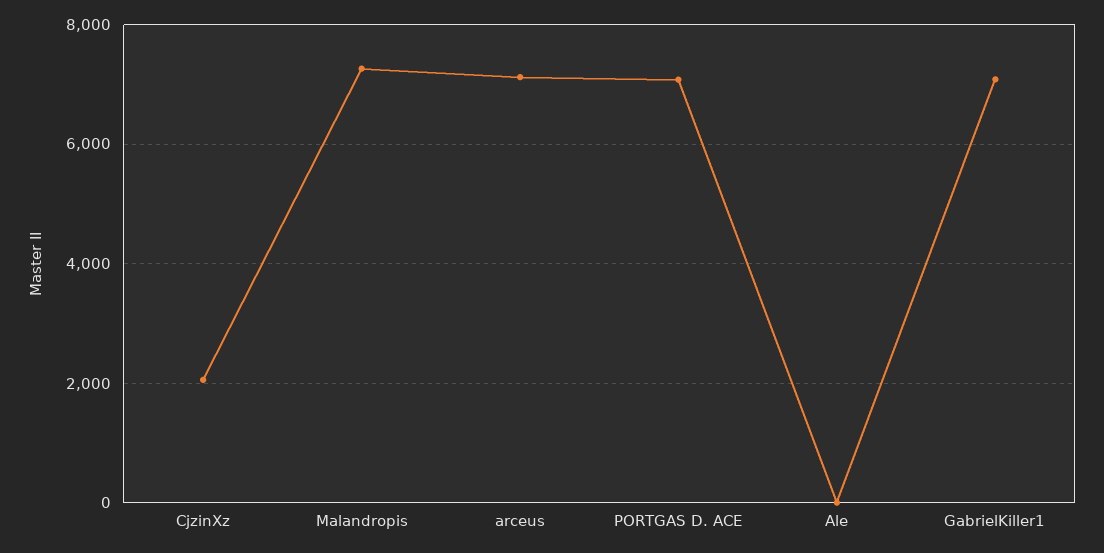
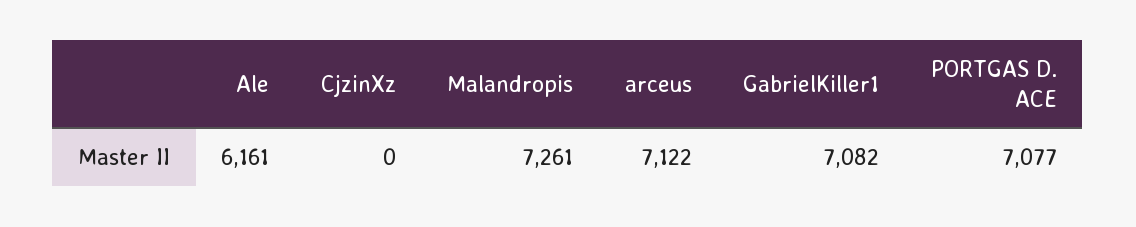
  {
-   "CjzinXz": 2000,
+   "CjzinXz": 0,
    "Malandropis": 7261,
    "arceus": 7122,
    "PORTGAS D. ACE": 7077,
-   "Ale": 0,
+   "Ale": 6161,
    "GabrielKiller1": 7082
  }

